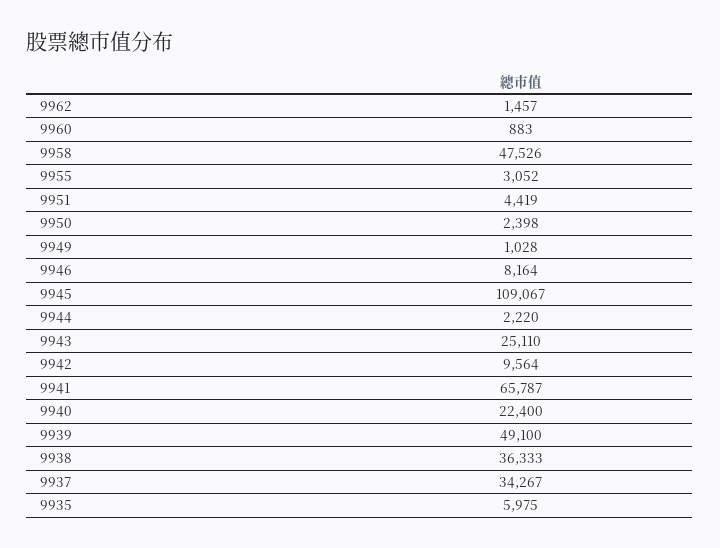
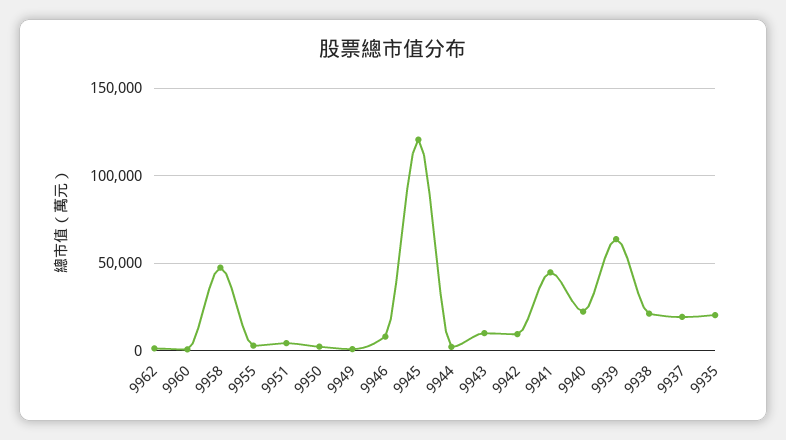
  {
    "9962": 1457,
    "9960": 883,
    "9958": 47526,
    "9955": 3052,
    "9951": 4419,
    "9950": 2398,
    "9949": 1028,
    "9946": 8164,
-   "9945": 109067,
+   "9945": 120000,
    "9944": 2220,
-   "9943": 25110,
+   "9943": 10000,
    "9942": 9564,
-   "9941": 65787,
+   "9941": 45000,
    "9940": 22400,
-   "9939": 49100,
+   "9939": 65000,
-   "9938": 36333,
+   "9938": 20000,
-   "9937": 34267,
+   "9937": 20000,
-   "9935": 5975
+   "9935": 20000
  }

